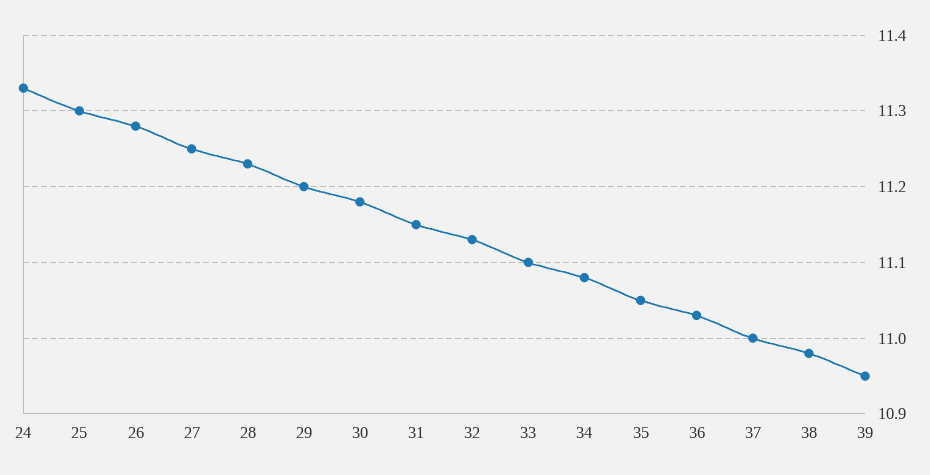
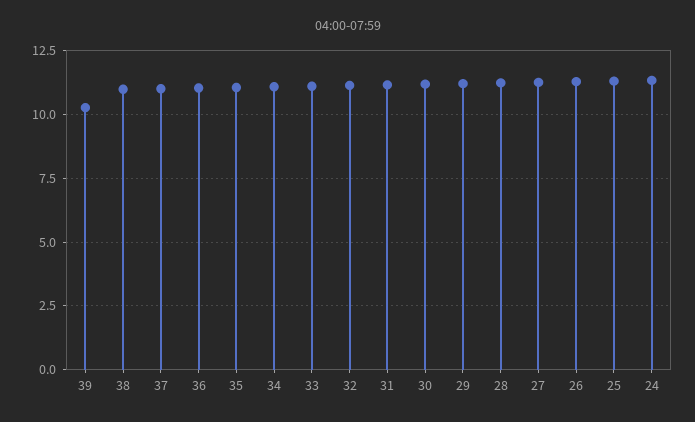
  {
    "24": 11.33,
    "25": 11.3,
    "26": 11.28,
    "27": 11.25,
    "28": 11.23,
    "29": 11.2,
    "30": 11.18,
    "31": 11.15,
    "32": 11.13,
    "33": 11.1,
    "34": 11.08,
    "35": 11.05,
    "36": 11.03,
    "37": 11,
    "38": 10.98,
-   "39": 10.95
+   "39": 10.25
  }

